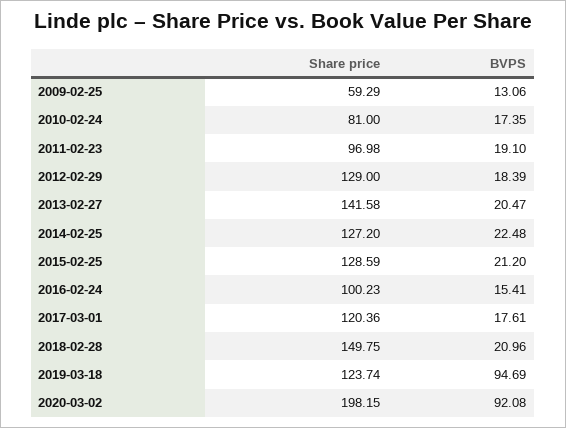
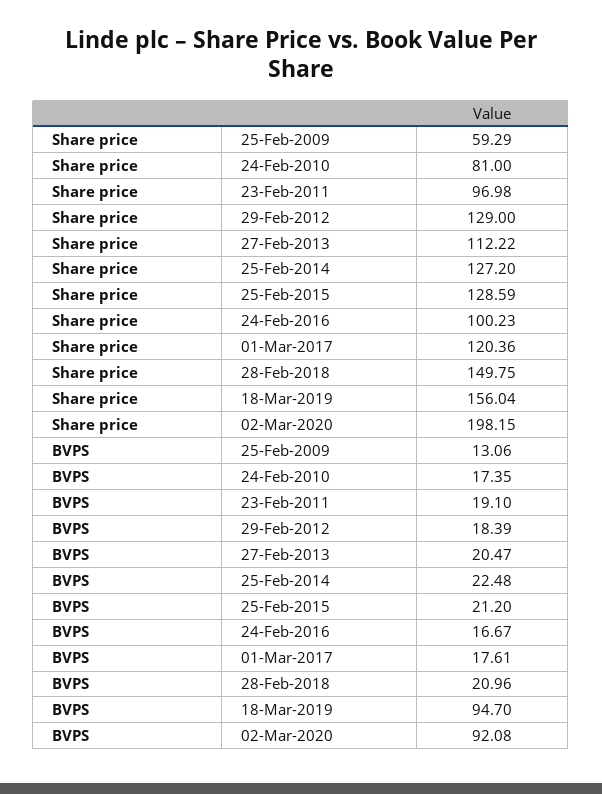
  {
    "Share price": {
      "2009-02-25": 59.29,
      "2010-02-24": 81,
      "2011-02-23": 96.98,
      "2012-02-29": 129,
-     "2013-02-27": 141.58,
+     "2013-02-27": 112.22,
      "2014-02-25": 127.2,
      "2015-02-25": 128.59,
      "2016-02-24": 100.23,
      "2017-03-01": 120.36,
      "2018-02-28": 149.75,
-     "2019-03-18": 123.74,
+     "2019-03-18": 156.04,
      "2020-03-02": 198.15
    },
    "BVPS": {
      "2009-02-25": 13.06,
      "2010-02-24": 17.35,
      "2011-02-23": 19.1,
      "2012-02-29": 18.39,
      "2013-02-27": 20.47,
      "2014-02-25": 22.48,
      "2015-02-25": 21.2,
-     "2016-02-24": 15.41,
+     "2016-02-24": 16.67,
      "2017-03-01": 17.61,
      "2018-02-28": 20.96,
-     "2019-03-18": 94.69,
+     "2019-03-18": 94.7,
      "2020-03-02": 92.08
    }
  }

